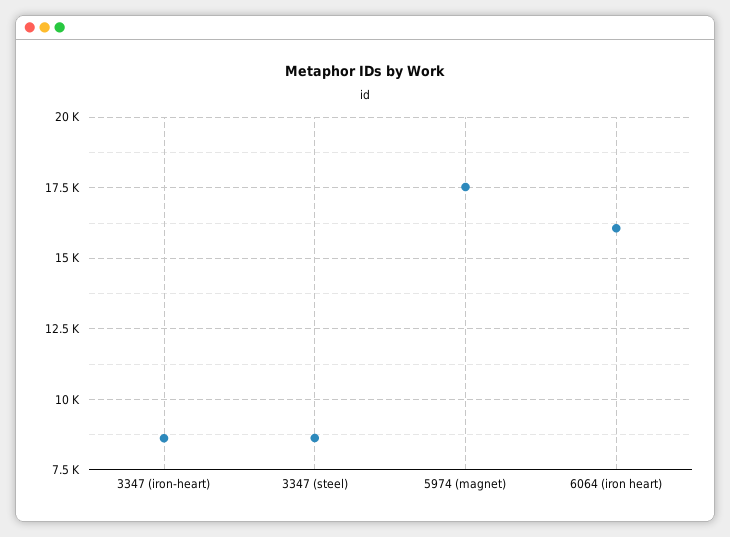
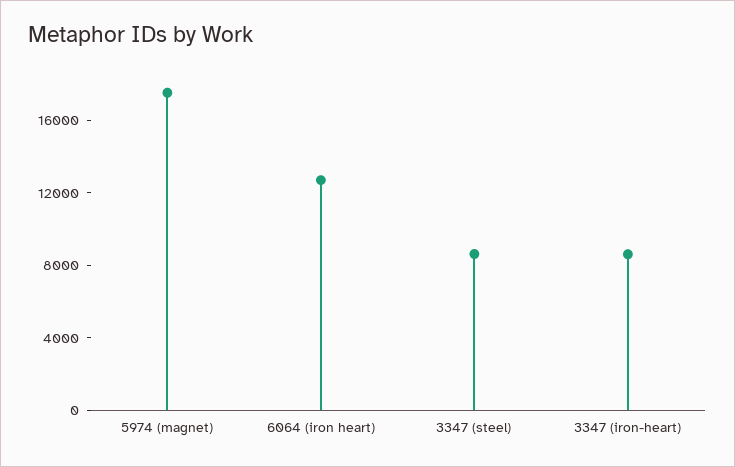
  {
    "3347 (iron-heart)": 8500,
    "3347 (steel)": 8750,
    "5974 (magnet)": 17500,
-   "6064 (iron heart)": 16000
+   "6064 (iron heart)": 13000
  }

